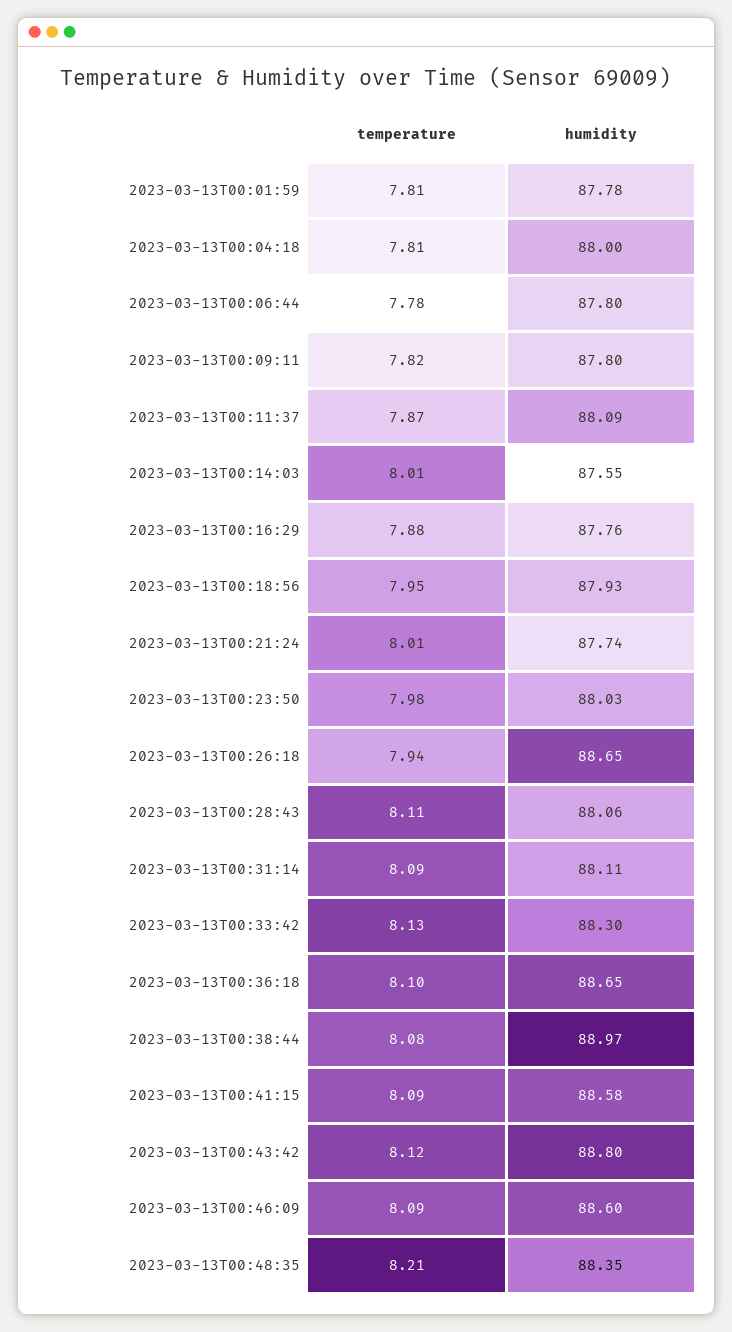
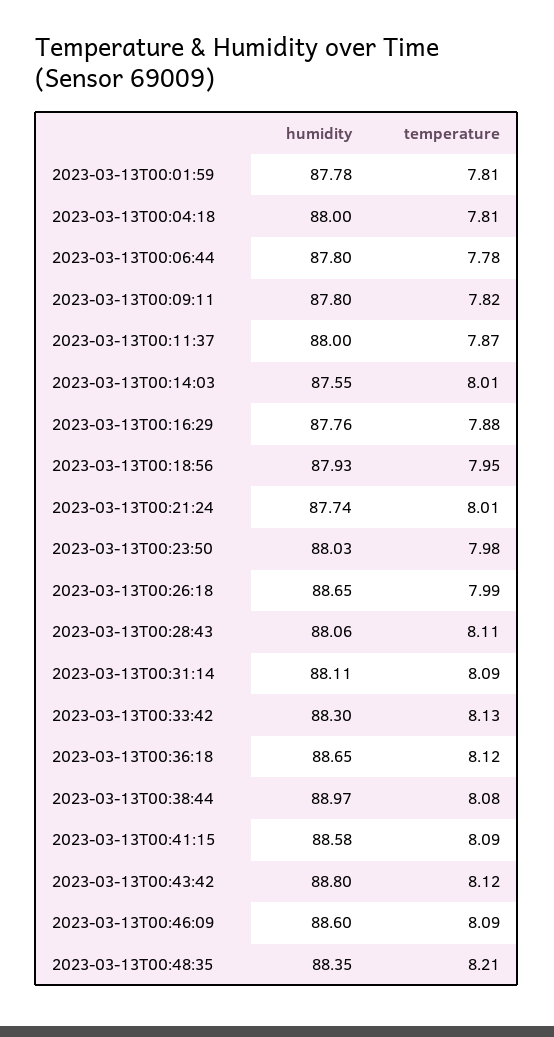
  {
    "temperature": {
      "2023-03-13T00:01:59": 7.81,
      "2023-03-13T00:04:18": 7.81,
      "2023-03-13T00:06:44": 7.78,
      "2023-03-13T00:09:11": 7.82,
      "2023-03-13T00:11:37": 7.87,
      "2023-03-13T00:14:03": 8.01,
      "2023-03-13T00:16:29": 7.88,
      "2023-03-13T00:18:56": 7.95,
      "2023-03-13T00:21:24": 8.01,
      "2023-03-13T00:23:50": 7.98,
-     "2023-03-13T00:26:18": 7.94,
+     "2023-03-13T00:26:18": 7.99,
      "2023-03-13T00:28:43": 8.11,
      "2023-03-13T00:31:14": 8.09,
      "2023-03-13T00:33:42": 8.13,
-     "2023-03-13T00:36:18": 8.1,
+     "2023-03-13T00:36:18": 8.12,
      "2023-03-13T00:38:44": 8.08,
      "2023-03-13T00:41:15": 8.09,
      "2023-03-13T00:43:42": 8.12,
      "2023-03-13T00:46:09": 8.09,
      "2023-03-13T00:48:35": 8.21
    },
    "humidity": {
      "2023-03-13T00:01:59": 87.78,
      "2023-03-13T00:04:18": 88,
      "2023-03-13T00:06:44": 87.8,
      "2023-03-13T00:09:11": 87.8,
-     "2023-03-13T00:11:37": 88.09,
+     "2023-03-13T00:11:37": 88,
      "2023-03-13T00:14:03": 87.55,
      "2023-03-13T00:16:29": 87.76,
      "2023-03-13T00:18:56": 87.93,
      "2023-03-13T00:21:24": 87.74,
      "2023-03-13T00:23:50": 88.03,
      "2023-03-13T00:26:18": 88.65,
      "2023-03-13T00:28:43": 88.06,
      "2023-03-13T00:31:14": 88.11,
      "2023-03-13T00:33:42": 88.3,
      "2023-03-13T00:36:18": 88.65,
      "2023-03-13T00:38:44": 88.97,
      "2023-03-13T00:41:15": 88.58,
      "2023-03-13T00:43:42": 88.8,
      "2023-03-13T00:46:09": 88.6,
      "2023-03-13T00:48:35": 88.35
    }
  }

